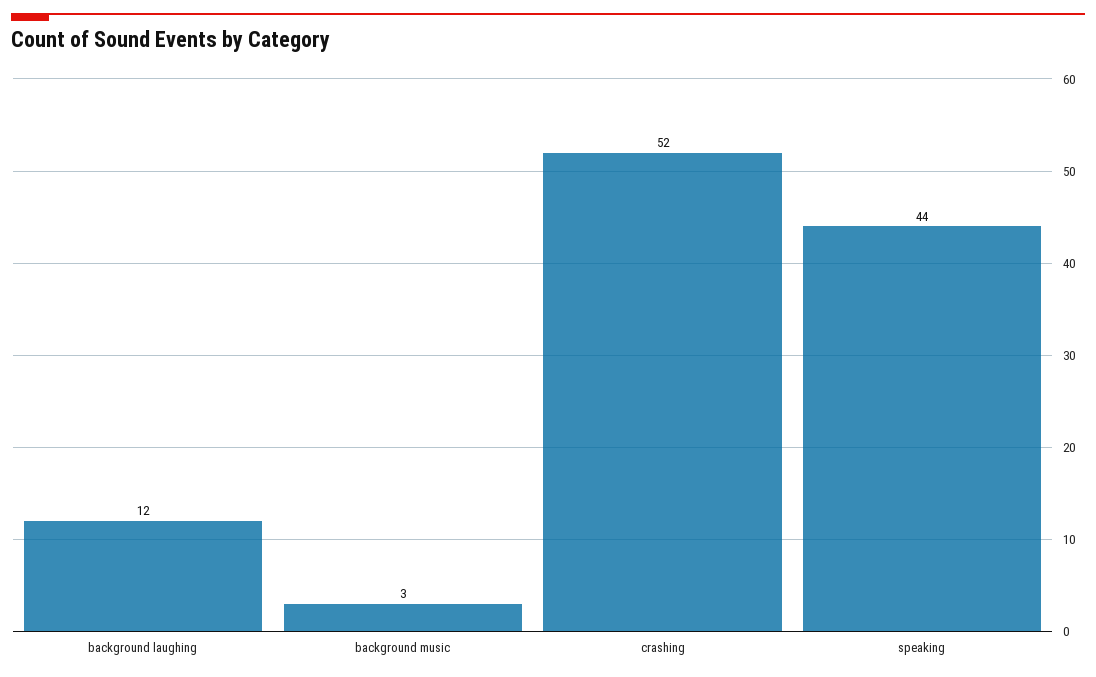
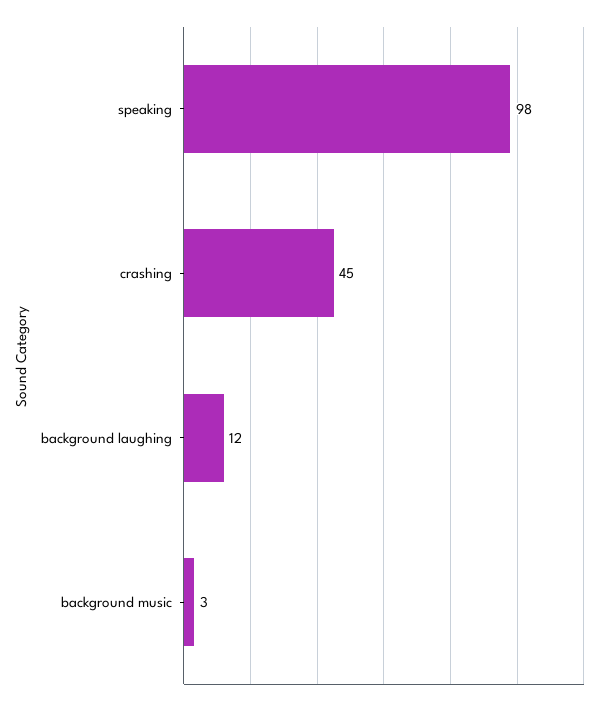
  {
    "background laughing": 12,
    "background music": 3,
-   "crashing": 52,
+   "crashing": 45,
-   "speaking": 44
+   "speaking": 98
  }

